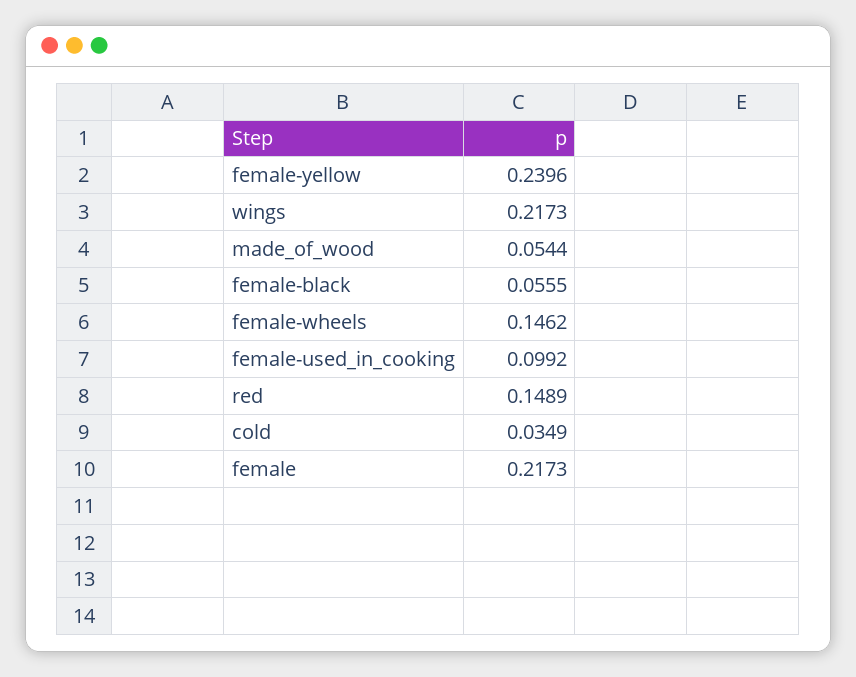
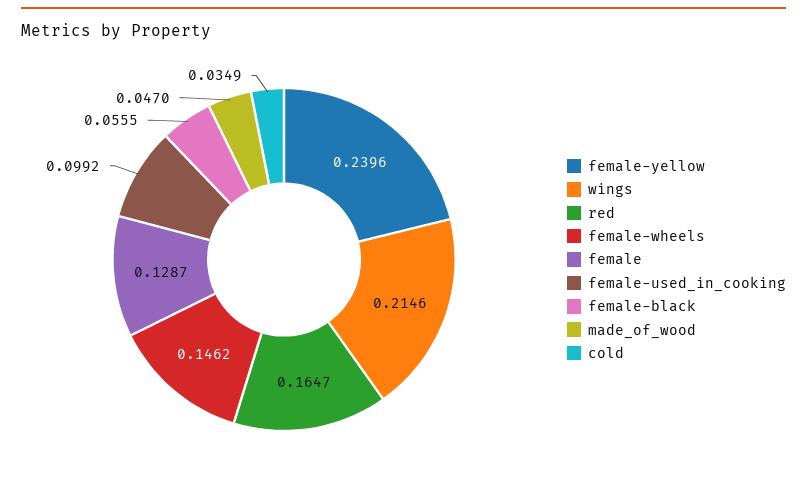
  {
    "female-yellow": 0.2396,
-   "wings": 0.2173,
+   "wings": 0.2146,
-   "made_of_wood": 0.0544,
+   "made_of_wood": 0.047,
    "female-black": 0.0555,
    "female-wheels": 0.1462,
    "female-used_in_cooking": 0.0992,
-   "red": 0.1489,
+   "red": 0.1647,
    "cold": 0.0349,
-   "female": 0.2173
+   "female": 0.1287
  }

